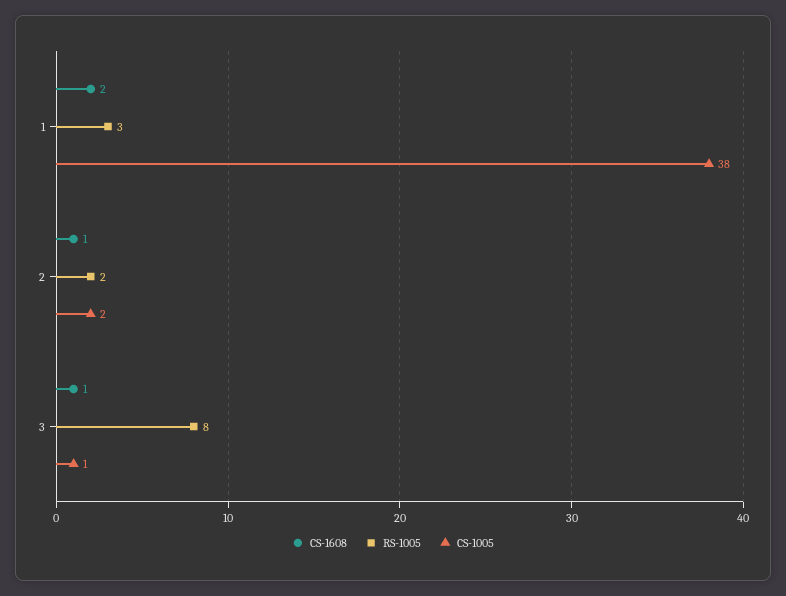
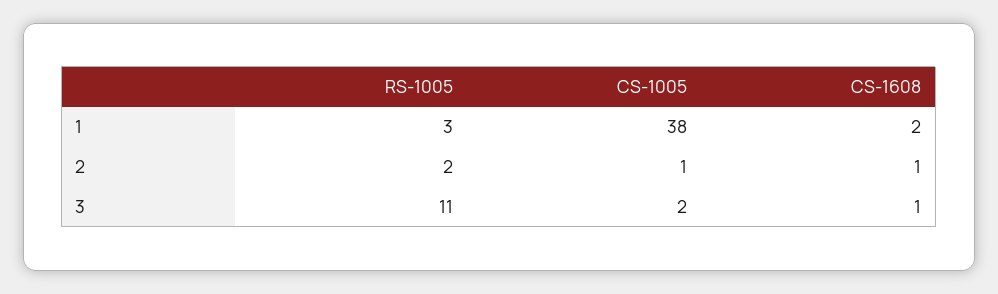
  {
    "CS-1608": {
      "1": 2,
      "2": 1,
      "3": 1
    },
    "RS-1005": {
      "1": 3,
      "2": 2,
-     "3": 8
+     "3": 11
    },
    "CS-1005": {
      "1": 38,
-     "2": 2,
+     "2": 1,
-     "3": 1
+     "3": 2
    }
  }

